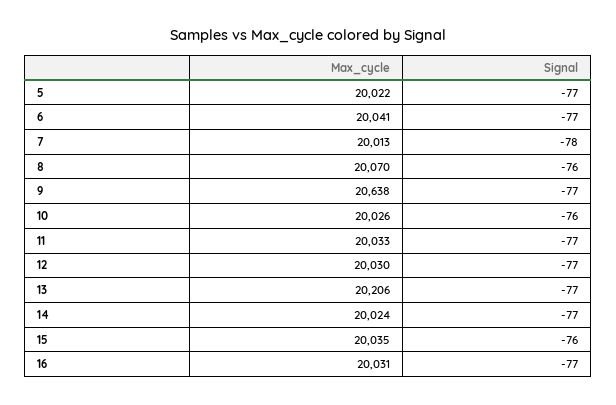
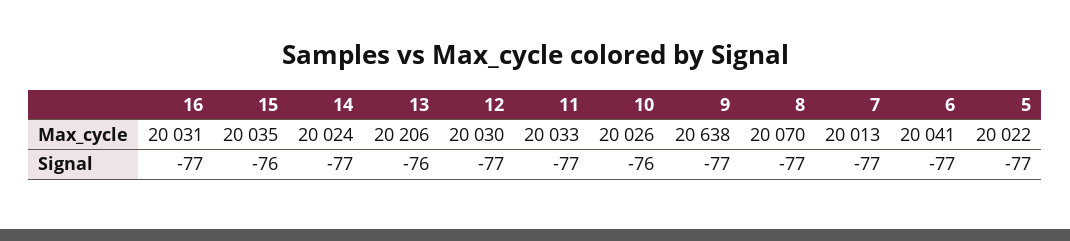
  {
    "Max_cycle": {
      "5": 20022,
      "6": 20041,
      "7": 20013,
      "8": 20070,
      "9": 20638,
      "10": 20026,
      "11": 20033,
      "12": 20030,
      "13": 20206,
      "14": 20024,
      "15": 20035,
      "16": 20031
    },
    "Signal": {
      "5": -77,
      "6": -77,
-     "7": -78,
+     "7": -77,
-     "8": -76,
+     "8": -77,
      "9": -77,
      "10": -76,
      "11": -77,
      "12": -77,
-     "13": -77,
+     "13": -76,
      "14": -77,
      "15": -76,
      "16": -77
    }
  }

